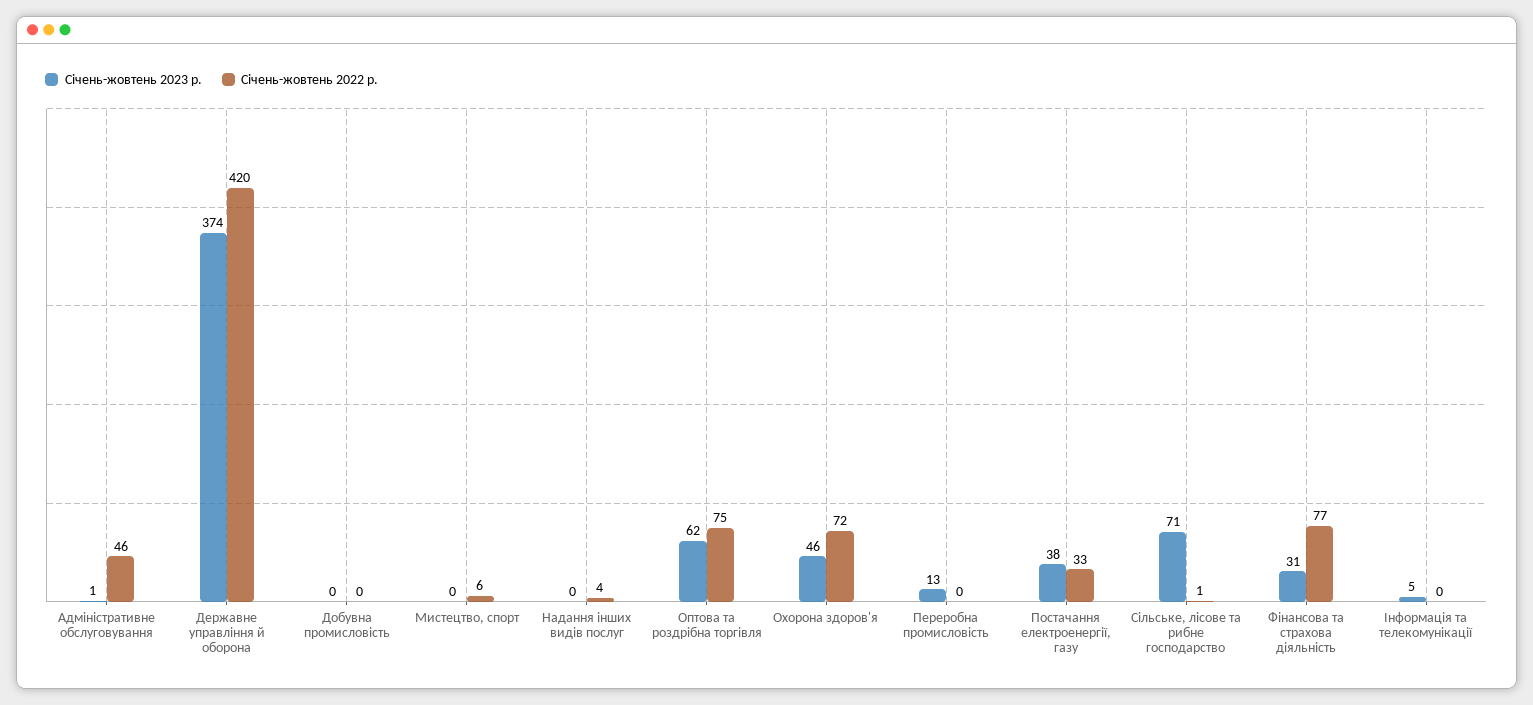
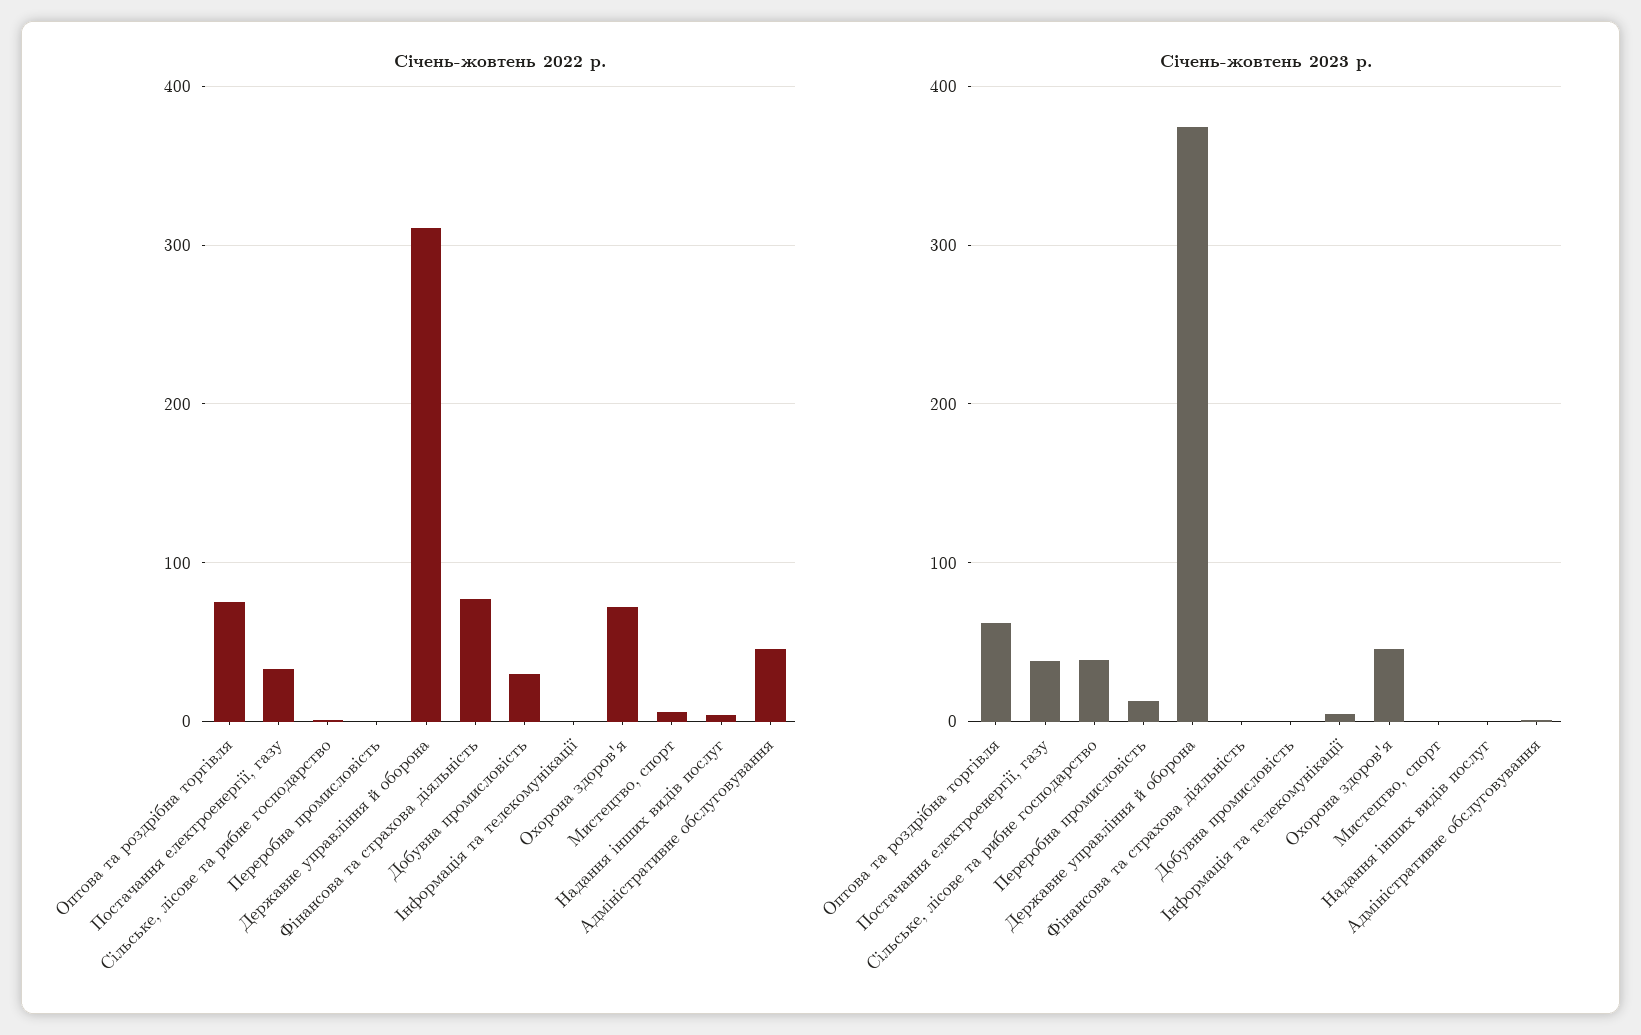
  {
    "Січень-жовтень 2023 р.": {
      "Адміністративне обслуговування": 1,
      "Державне управління й оборона": 374,
      "Добувна промисловість": 0,
      "Мистецтво, спорт": 0,
      "Надання інших видів послуг": 0,
      "Оптова та роздрібна торгівля": 62,
      "Охорона здоров'я": 46,
      "Переробна промисловість": 13,
      "Постачання електроенергії, газу": 38,
-     "Сільське, лісове та рибне господарство": 71,
+     "Сільське, лісове та рибне господарство": 40,
-     "Фінансова та страхова діяльність": 31,
+     "Фінансова та страхова діяльність": 0,
      "Інформація та телекомунікації": 5
    },
    "Січень-жовтень 2022 р.": {
      "Адміністративне обслуговування": 46,
-     "Державне управління й оборона": 420,
+     "Державне управління й оборона": 310,
-     "Добувна промисловість": 0,
+     "Добувна промисловість": 30,
      "Мистецтво, спорт": 6,
      "Надання інших видів послуг": 4,
      "Оптова та роздрібна торгівля": 75,
      "Охорона здоров'я": 72,
      "Переробна промисловість": 0,
      "Постачання електроенергії, газу": 33,
      "Сільське, лісове та рибне господарство": 1,
      "Фінансова та страхова діяльність": 77,
      "Інформація та телекомунікації": 0
    }
  }

